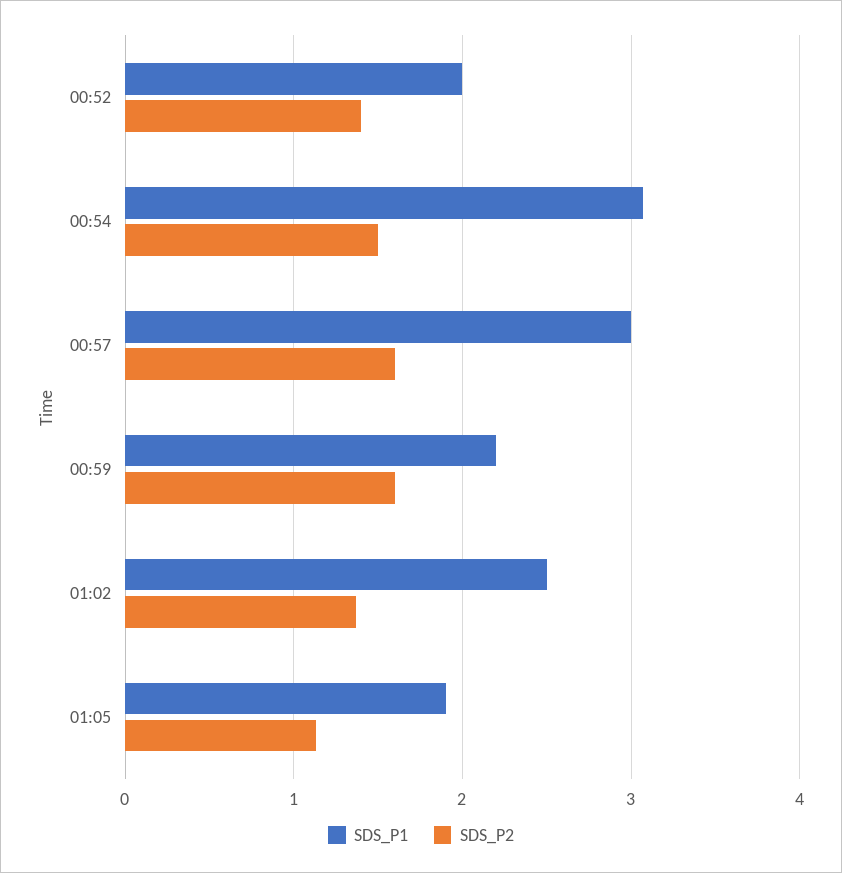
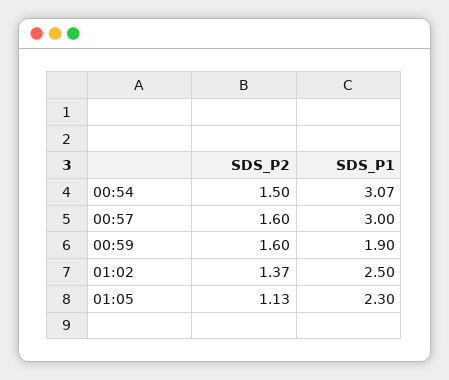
  {
    "SDS_P1": {
-     "00:52": 2,
      "00:54": 3.07,
      "00:57": 3,
-     "00:59": 2.2,
+     "00:59": 1.9,
      "01:02": 2.5,
-     "01:05": 1.9
+     "01:05": 2.3
    },
    "SDS_P2": {
-     "00:52": 1.4,
      "00:54": 1.5,
      "00:57": 1.6,
      "00:59": 1.6,
      "01:02": 1.37,
      "01:05": 1.13
    }
  }

